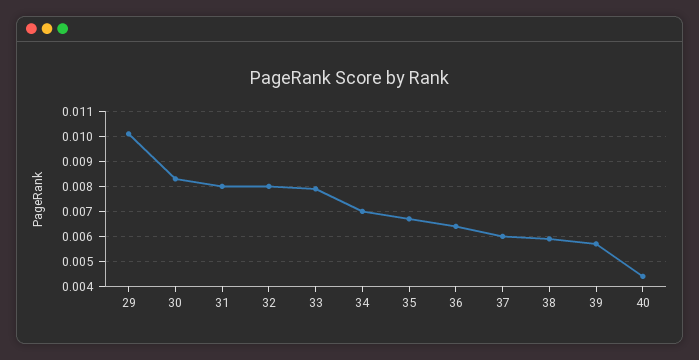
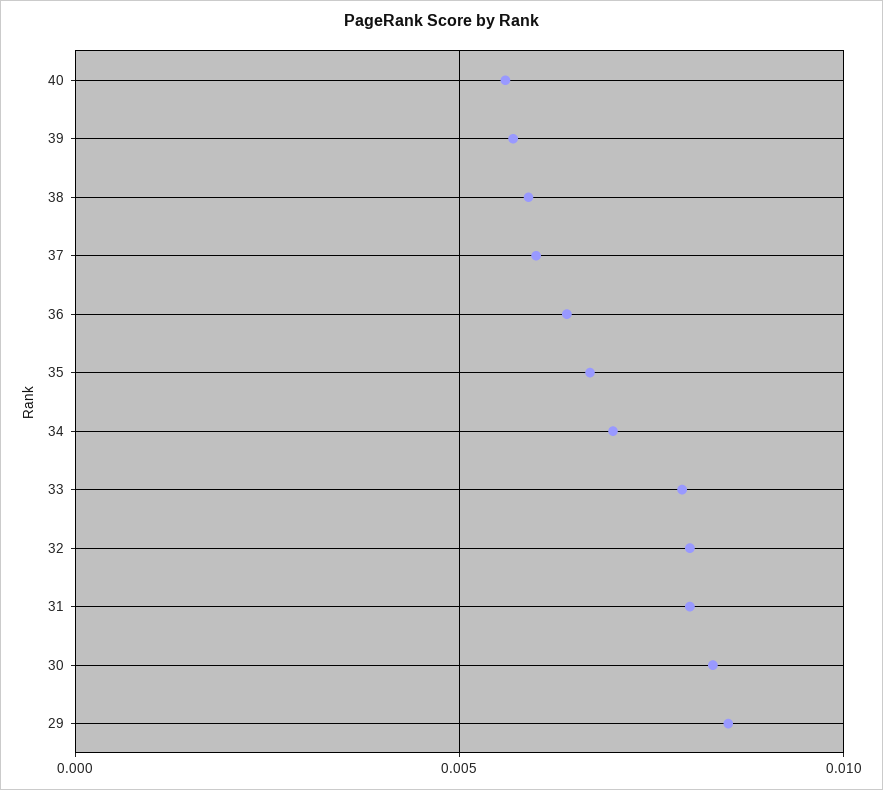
  {
-   "29": 0.01,
+   "29": 0.0085,
    "30": 0.0085,
    "31": 0.008,
    "32": 0.008,
    "33": 0.008,
    "34": 0.007,
    "35": 0.0065,
    "36": 0.0065,
    "37": 0.006,
    "38": 0.006,
    "39": 0.0055,
-   "40": 0.0045
+   "40": 0.0055
  }

